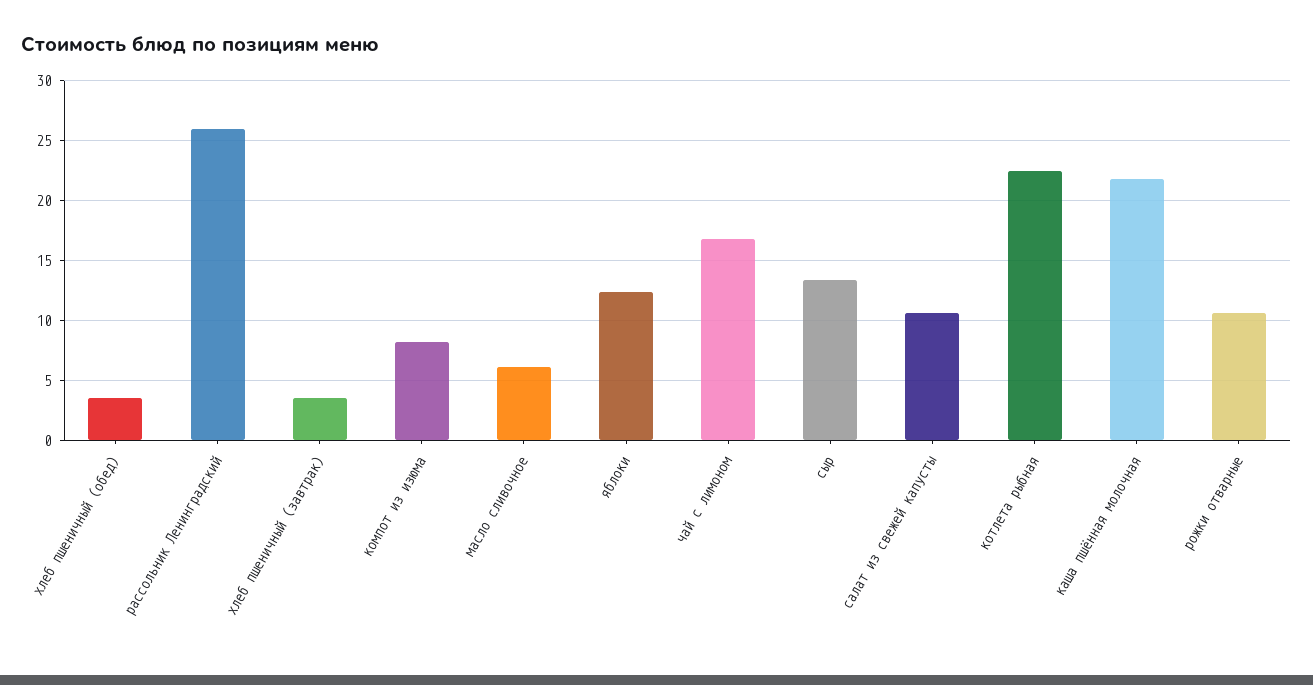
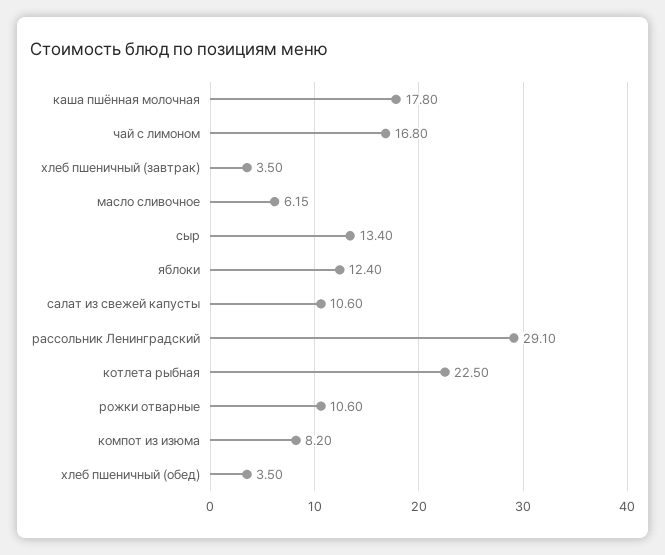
  {
    "хлеб пшеничный (обед)": 3.5,
-   "рассольник Ленинградский": 26,
+   "рассольник Ленинградский": 29.1,
    "хлеб пшеничный (завтрак)": 3.5,
    "компот из изюма": 8.2,
    "масло сливочное": 6.15,
    "яблоки": 12.4,
    "чай с лимоном": 16.8,
    "сыр": 13.4,
    "салат из свежей капусты": 10.6,
    "котлета рыбная": 22.5,
-   "каша пшённая молочная": 22,
+   "каша пшённая молочная": 17.8,
    "рожки отварные": 10.6
  }

